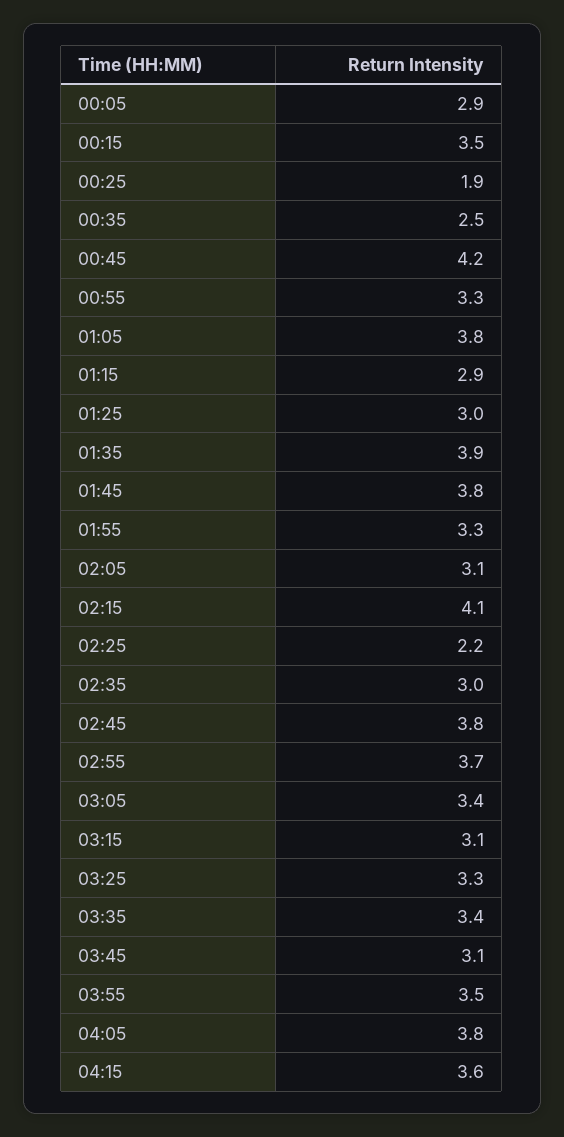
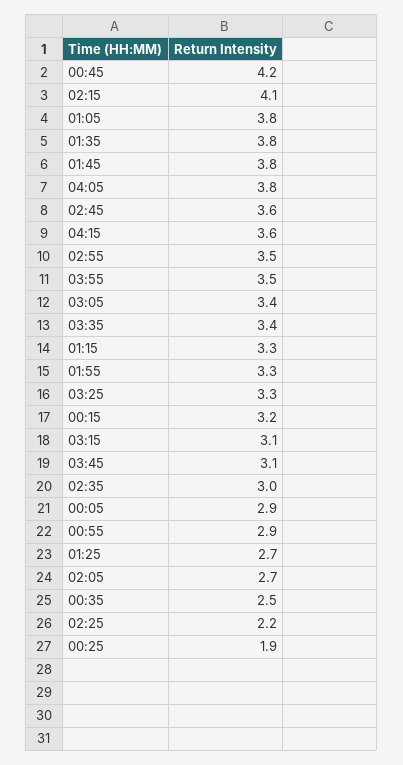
  {
    "00:05": 2.9,
-   "00:15": 3.5,
+   "00:15": 3.2,
    "00:25": 1.9,
    "00:35": 2.5,
    "00:45": 4.2,
-   "00:55": 3.3,
+   "00:55": 2.9,
    "01:05": 3.8,
-   "01:15": 2.9,
+   "01:15": 3.3,
-   "01:25": 3,
+   "01:25": 2.7,
-   "01:35": 3.9,
+   "01:35": 3.8,
    "01:45": 3.8,
    "01:55": 3.3,
-   "02:05": 3.1,
+   "02:05": 2.7,
    "02:15": 4.1,
    "02:25": 2.2,
    "02:35": 3,
-   "02:45": 3.8,
+   "02:45": 3.6,
-   "02:55": 3.7,
+   "02:55": 3.5,
    "03:05": 3.4,
    "03:15": 3.1,
    "03:25": 3.3,
    "03:35": 3.4,
    "03:45": 3.1,
    "03:55": 3.5,
    "04:05": 3.8,
    "04:15": 3.6
  }

